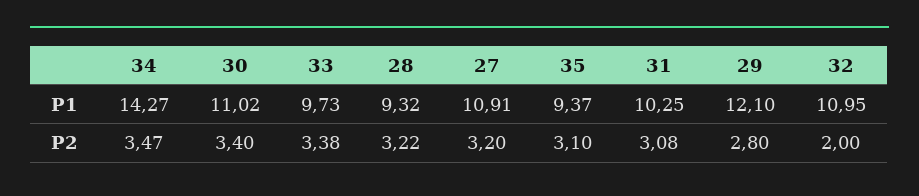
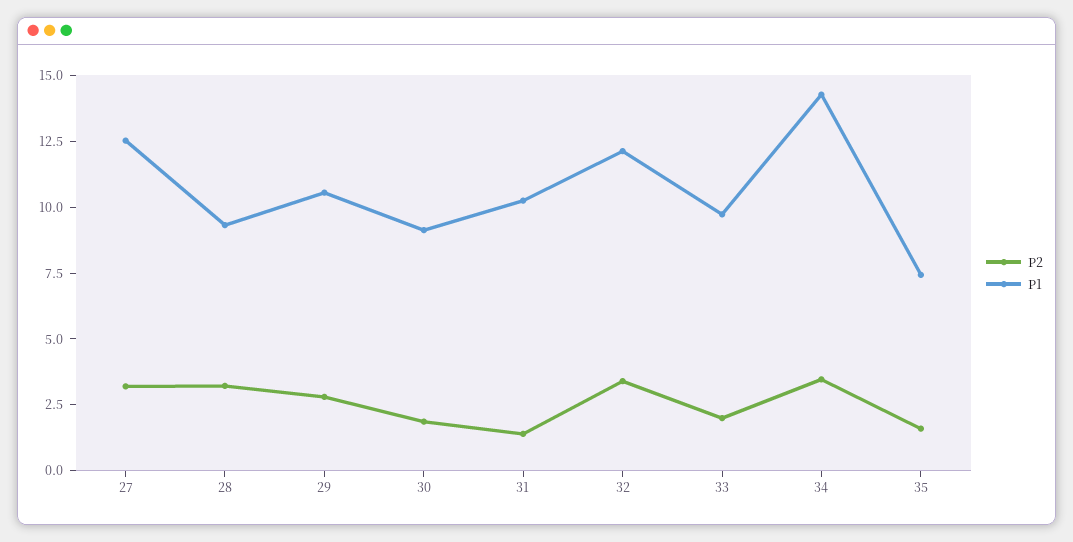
  {
    "P1": {
      "34": 14.27,
-     "30": 11.02,
+     "30": 9,
      "33": 9.73,
      "28": 9.32,
-     "27": 10.91,
+     "27": 12.5,
-     "35": 9.37,
+     "35": 7.5,
      "31": 10.25,
-     "29": 12.1,
+     "29": 10.5,
-     "32": 10.95
+     "32": 12
    },
    "P2": {
      "34": 3.47,
-     "30": 3.4,
+     "30": 2,
-     "33": 3.38,
+     "33": 2,
      "28": 3.22,
      "27": 3.2,
-     "35": 3.1,
+     "35": 1.5,
-     "31": 3.08,
+     "31": 1.5,
      "29": 2.8,
-     "32": 2
+     "32": 3.5
    }
  }

